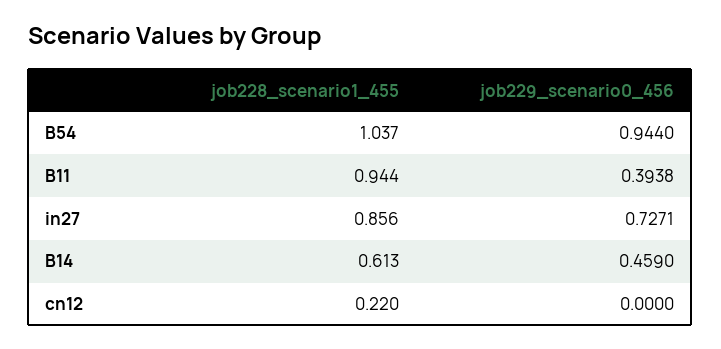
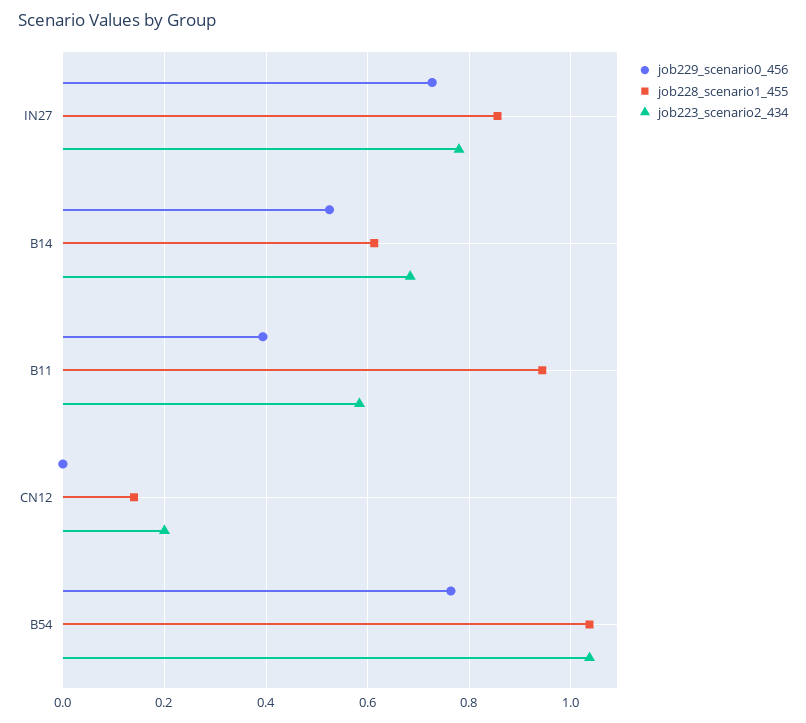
  {
    "job228_scenario1_455": {
      "B54": 1.037,
      "B11": 0.944,
      "in27": 0.856,
      "B14": 0.613,
-     "cn12": 0.22
+     "cn12": 0.14
    },
    "job229_scenario0_456": {
-     "B54": 0.944,
+     "B54": 0.76,
      "B11": 0.3938,
      "in27": 0.7271,
-     "B14": 0.459,
+     "B14": 0.52,
      "cn12": 0
-   }
+   },
+   "job223_scenario2_434": {
+     "in27": 0.78,
+     "B14": 0.68,
+     "B11": 0.58,
+     "cn12": 0.2,
+     "B54": 1.04
+   }
  }

